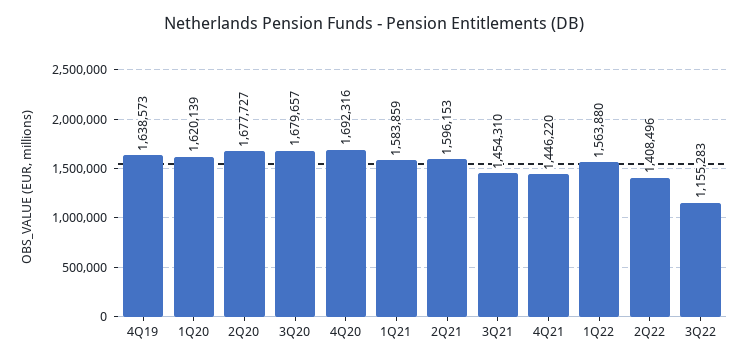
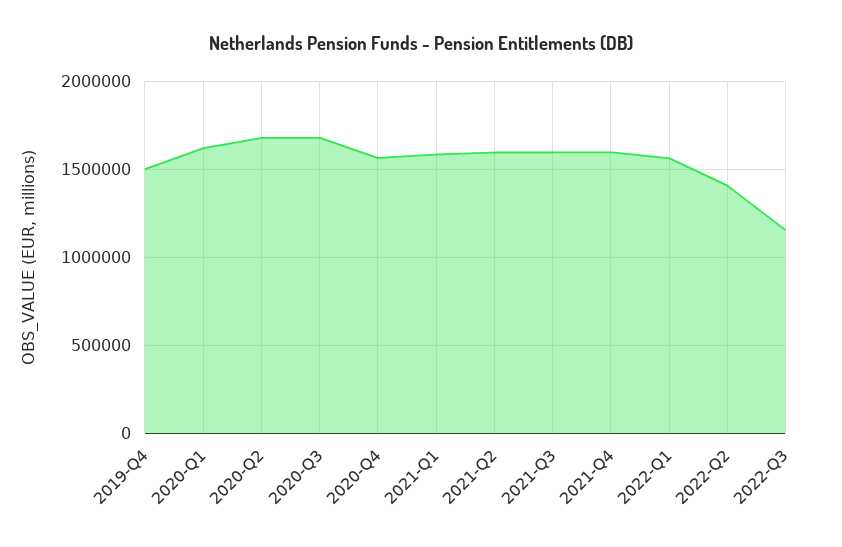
  {
-   "4Q19": 1638573,
+   "4Q19": 1500000,
    "1Q20": 1620139,
    "2Q20": 1677727,
    "3Q20": 1679657,
-   "4Q20": 1692316,
+   "4Q20": 1550000,
    "1Q21": 1583859,
    "2Q21": 1596153,
-   "3Q21": 1454310,
+   "3Q21": 1600000,
-   "4Q21": 1446220,
+   "4Q21": 1600000,
    "1Q22": 1563880,
    "2Q22": 1408496,
    "3Q22": 1155283
  }

